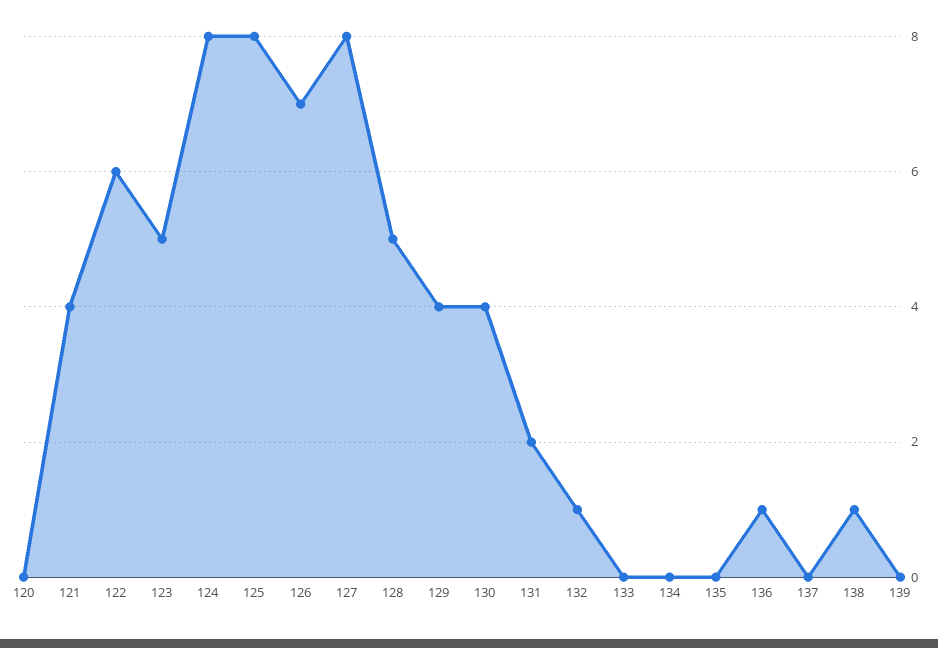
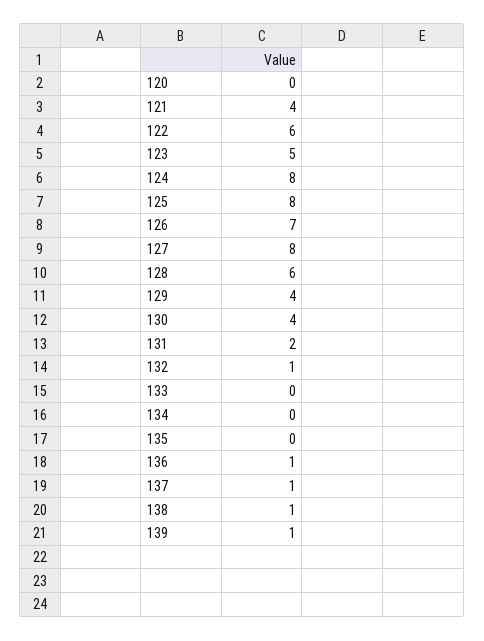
  {
    "120": 0,
    "121": 4,
    "122": 6,
    "123": 5,
    "124": 8,
    "125": 8,
    "126": 7,
    "127": 8,
-   "128": 5,
+   "128": 6,
    "129": 4,
    "130": 4,
    "131": 2,
    "132": 1,
    "133": 0,
    "134": 0,
    "135": 0,
    "136": 1,
-   "137": 0,
+   "137": 1,
    "138": 1,
-   "139": 0
+   "139": 1
  }

